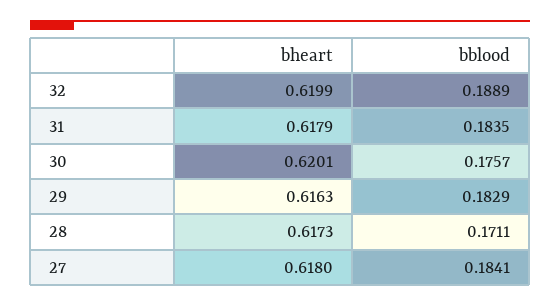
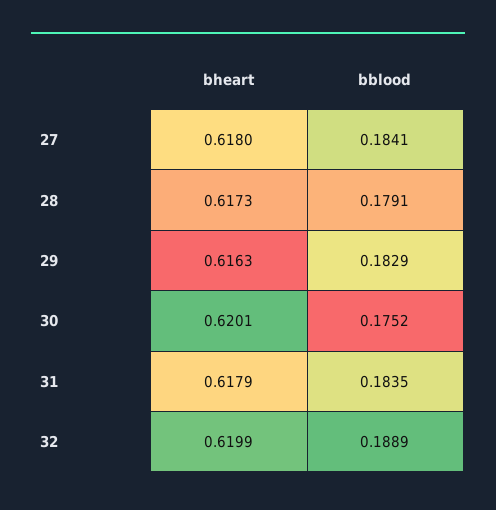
  {
    "bheart": {
      "32": 0.6199,
      "31": 0.6179,
      "30": 0.6201,
      "29": 0.6163,
      "28": 0.6173,
      "27": 0.618
    },
    "bblood": {
      "32": 0.1889,
      "31": 0.1835,
-     "30": 0.1757,
+     "30": 0.1752,
      "29": 0.1829,
-     "28": 0.1711,
+     "28": 0.1791,
      "27": 0.1841
    }
  }

